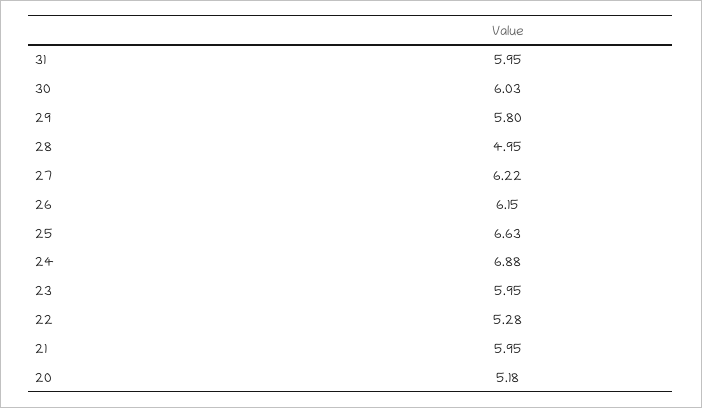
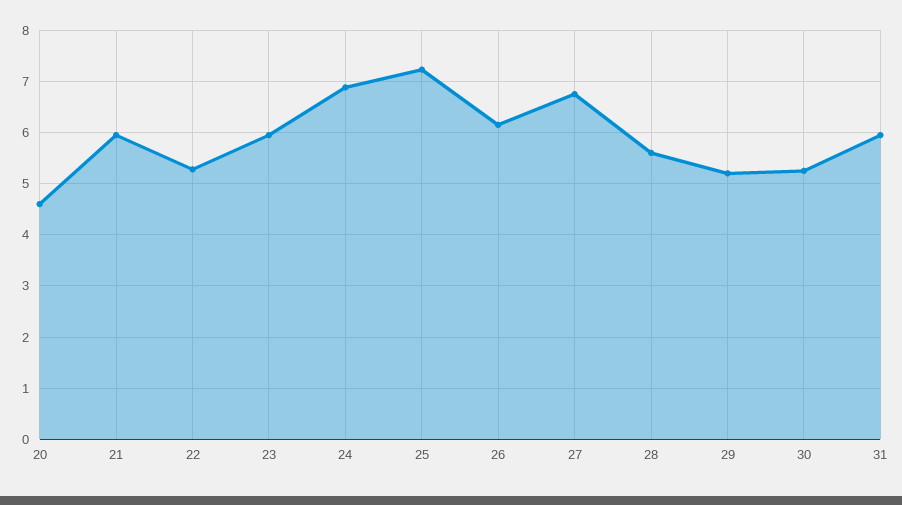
  {
    "31": 5.95,
-   "30": 6.03,
+   "30": 5.2,
-   "29": 5.8,
+   "29": 5.2,
-   "28": 4.95,
+   "28": 5.6,
-   "27": 6.22,
+   "27": 6.8,
    "26": 6.15,
-   "25": 6.63,
+   "25": 7.2,
    "24": 6.88,
    "23": 5.95,
    "22": 5.28,
    "21": 5.95,
-   "20": 5.18
+   "20": 4.6
  }

